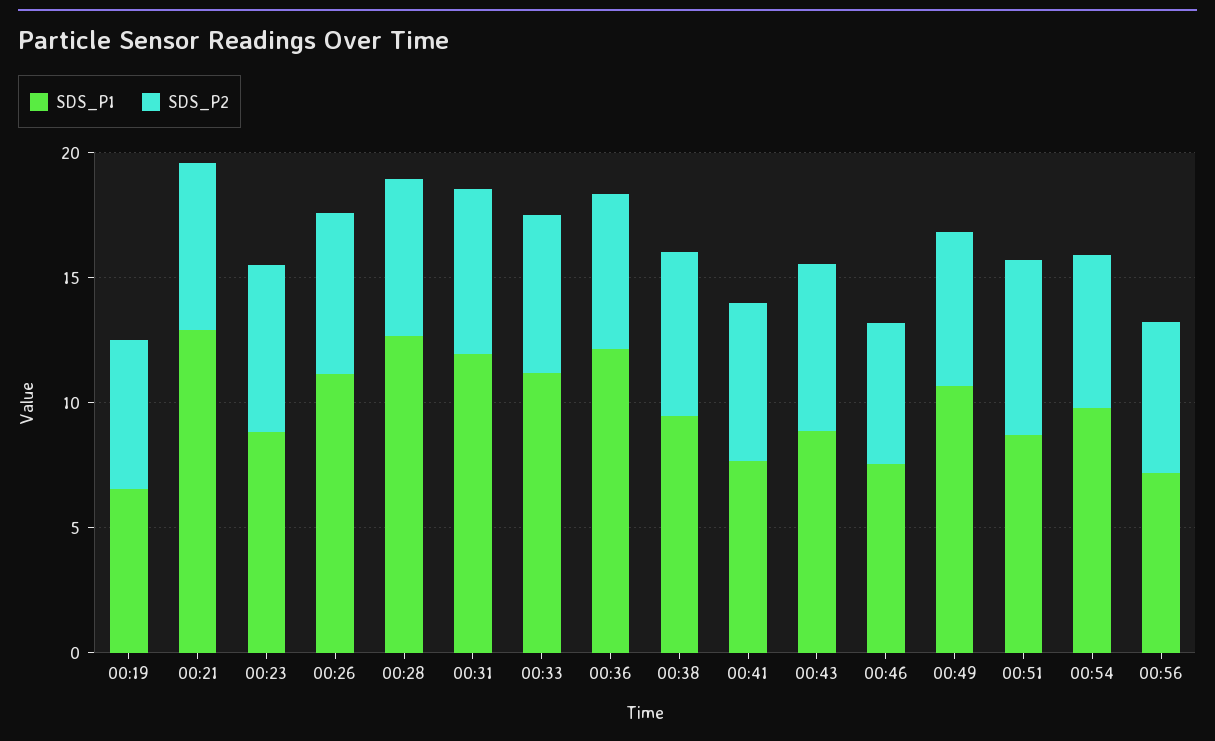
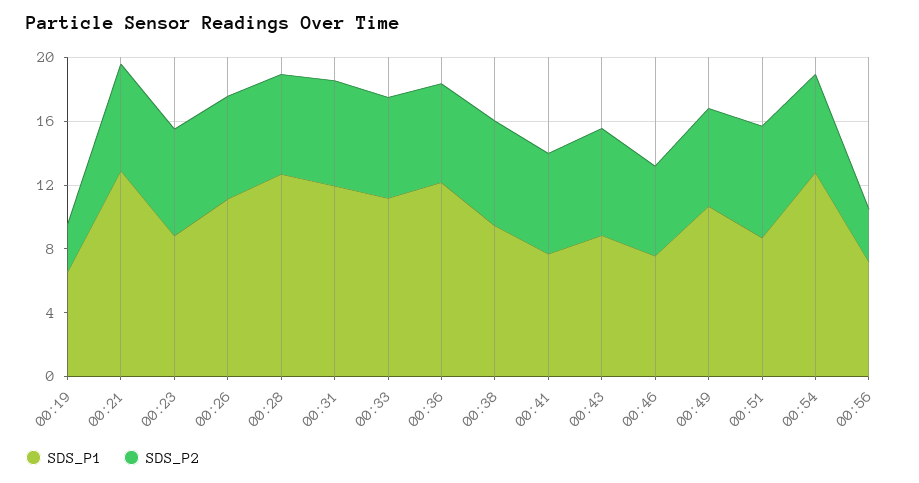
  {
    "SDS_P1": {
      "00:19": 7,
      "00:21": 13,
      "00:23": 9,
      "00:26": 11,
      "00:28": 13,
      "00:31": 12,
      "00:33": 11,
      "00:36": 12,
      "00:38": 9,
      "00:41": 8,
      "00:43": 9,
      "00:46": 8,
      "00:49": 11,
      "00:51": 9,
-     "00:54": 10,
+     "00:54": 13,
      "00:56": 7
    },
    "SDS_P2": {
-     "00:19": 6,
+     "00:19": 3,
      "00:21": 7,
      "00:23": 7,
      "00:26": 6,
      "00:28": 6,
      "00:31": 7,
      "00:33": 6,
      "00:36": 6,
      "00:38": 7,
      "00:41": 6,
      "00:43": 7,
      "00:46": 6,
      "00:49": 6,
      "00:51": 7,
      "00:54": 6,
-     "00:56": 6
+     "00:56": 3
    }
  }

